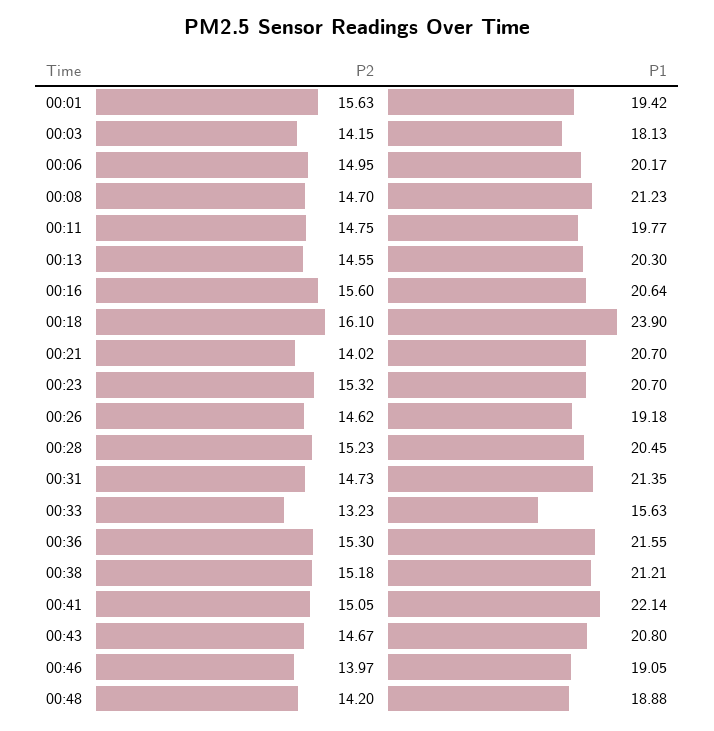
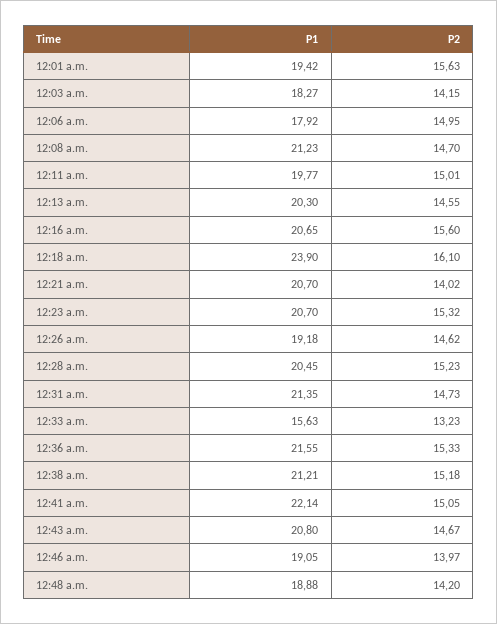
  {
    "P2": {
      "00:01": 15.63,
      "00:03": 14.15,
      "00:06": 14.95,
      "00:08": 14.7,
-     "00:11": 14.75,
+     "00:11": 15.01,
      "00:13": 14.55,
      "00:16": 15.6,
      "00:18": 16.1,
      "00:21": 14.02,
      "00:23": 15.32,
      "00:26": 14.62,
      "00:28": 15.23,
      "00:31": 14.73,
      "00:33": 13.23,
-     "00:36": 15.3,
+     "00:36": 15.33,
      "00:38": 15.18,
      "00:41": 15.05,
      "00:43": 14.67,
      "00:46": 13.97,
      "00:48": 14.2
    },
    "P1": {
      "00:01": 19.42,
-     "00:03": 18.13,
+     "00:03": 18.27,
-     "00:06": 20.17,
+     "00:06": 17.92,
      "00:08": 21.23,
      "00:11": 19.77,
      "00:13": 20.3,
-     "00:16": 20.64,
+     "00:16": 20.65,
      "00:18": 23.9,
      "00:21": 20.7,
      "00:23": 20.7,
      "00:26": 19.18,
      "00:28": 20.45,
      "00:31": 21.35,
      "00:33": 15.63,
      "00:36": 21.55,
      "00:38": 21.21,
      "00:41": 22.14,
      "00:43": 20.8,
      "00:46": 19.05,
      "00:48": 18.88
    }
  }

